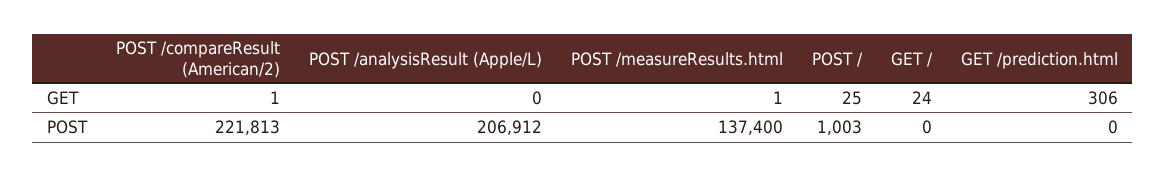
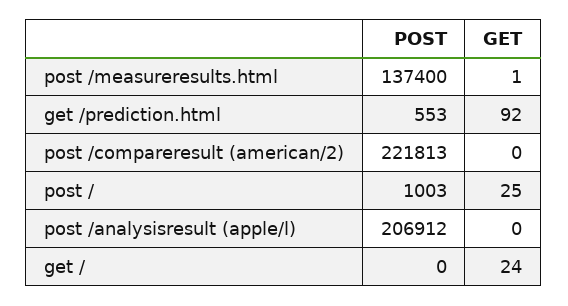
  {
    "POST /compareResult (American/2)": {
-     "GET": 1,
+     "GET": 0,
      "POST": 221813
    },
    "POST /analysisResult (Apple/L)": {
      "GET": 0,
      "POST": 206912
    },
    "POST /measureResults.html": {
      "GET": 1,
      "POST": 137400
    },
    "POST /": {
      "GET": 25,
      "POST": 1003
    },
    "GET /": {
      "GET": 24,
      "POST": 0
    },
    "GET /prediction.html": {
-     "GET": 306,
+     "GET": 92,
-     "POST": 0
+     "POST": 553
    }
  }

